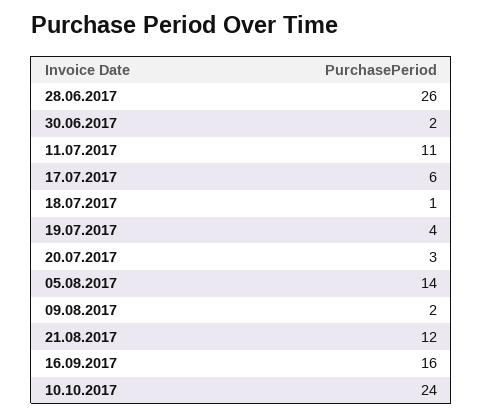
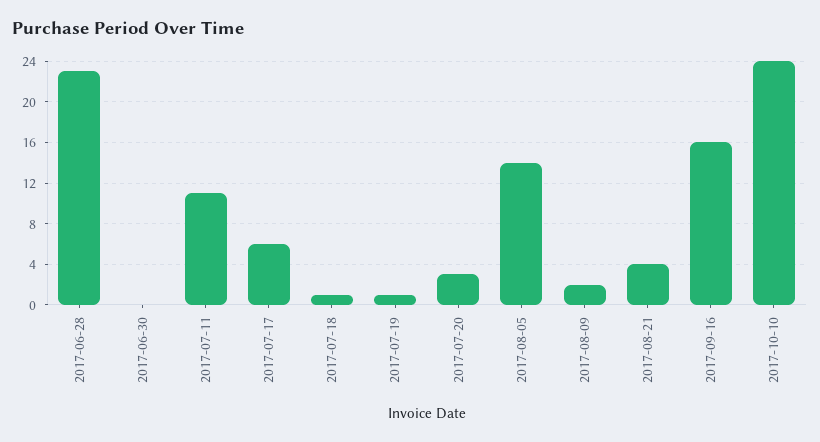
  {
-   "28.06.2017": 26,
+   "28.06.2017": 23,
-   "30.06.2017": 2,
+   "30.06.2017": 0,
    "11.07.2017": 11,
    "17.07.2017": 6,
    "18.07.2017": 1,
-   "19.07.2017": 4,
+   "19.07.2017": 1,
    "20.07.2017": 3,
    "05.08.2017": 14,
    "09.08.2017": 2,
-   "21.08.2017": 12,
+   "21.08.2017": 4,
    "16.09.2017": 16,
    "10.10.2017": 24
  }

